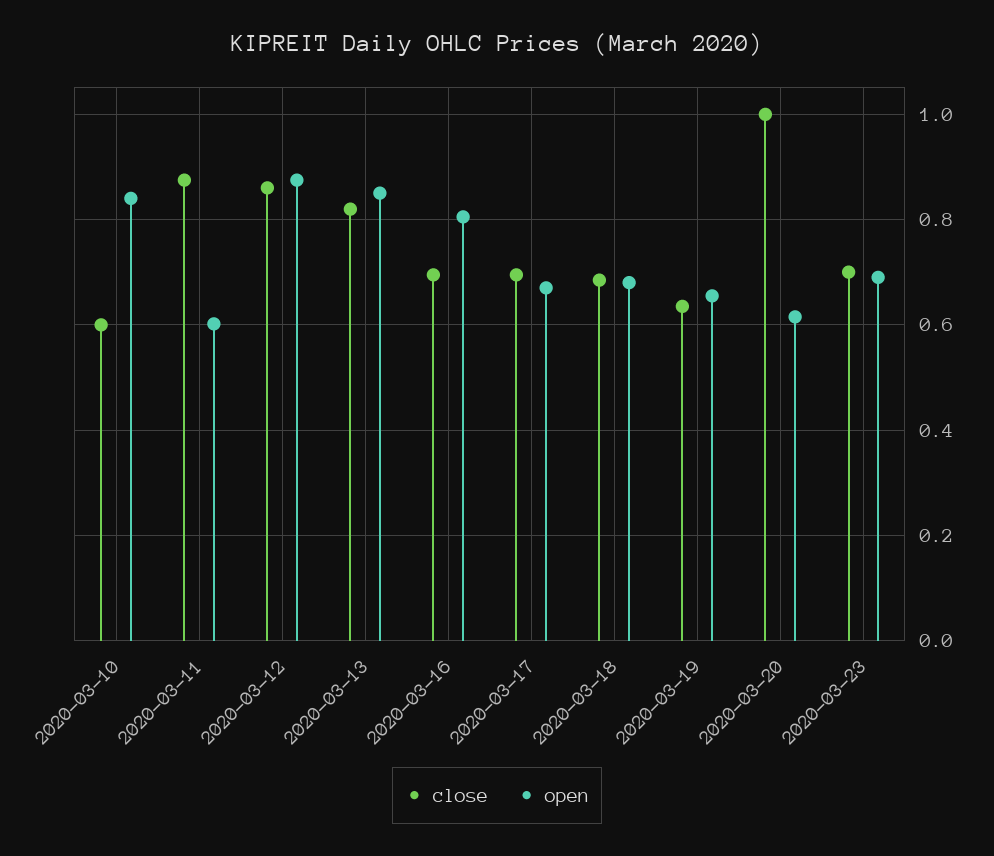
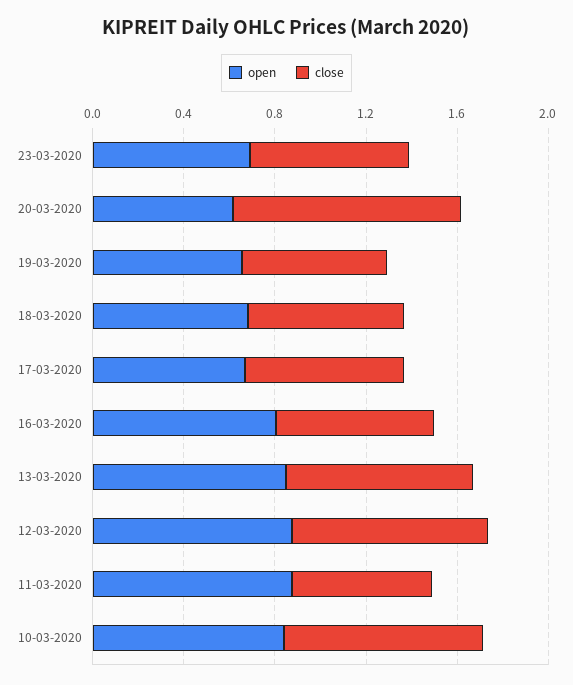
  {
    "close": {
-     "2020-03-10": 0.6,
+     "2020-03-10": 0.9,
-     "2020-03-11": 0.88,
+     "2020-03-11": 0.6,
      "2020-03-12": 0.86,
      "2020-03-13": 0.82,
      "2020-03-16": 0.7,
      "2020-03-17": 0.7,
      "2020-03-18": 0.68,
      "2020-03-19": 0.64,
      "2020-03-20": 1,
      "2020-03-23": 0.7
    },
    "open": {
      "2020-03-10": 0.84,
-     "2020-03-11": 0.6,
+     "2020-03-11": 0.9,
      "2020-03-12": 0.88,
      "2020-03-13": 0.86,
      "2020-03-16": 0.8,
      "2020-03-17": 0.68,
      "2020-03-18": 0.68,
      "2020-03-19": 0.66,
      "2020-03-20": 0.62,
      "2020-03-23": 0.7
    }
  }

